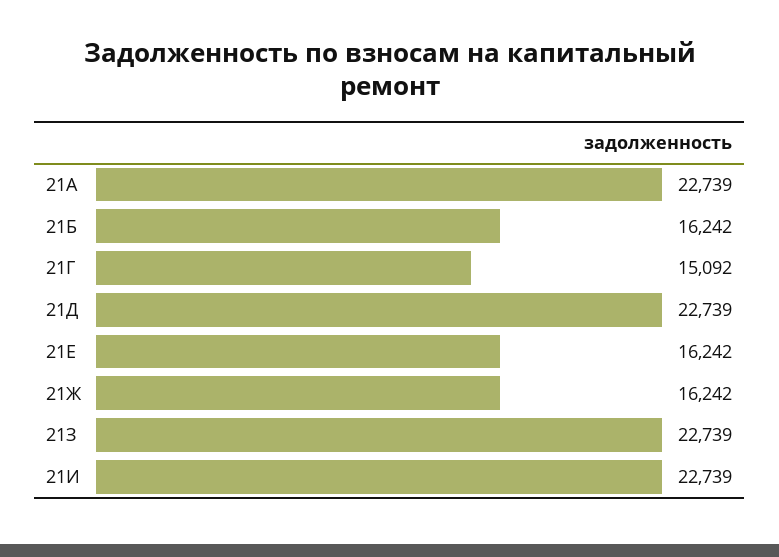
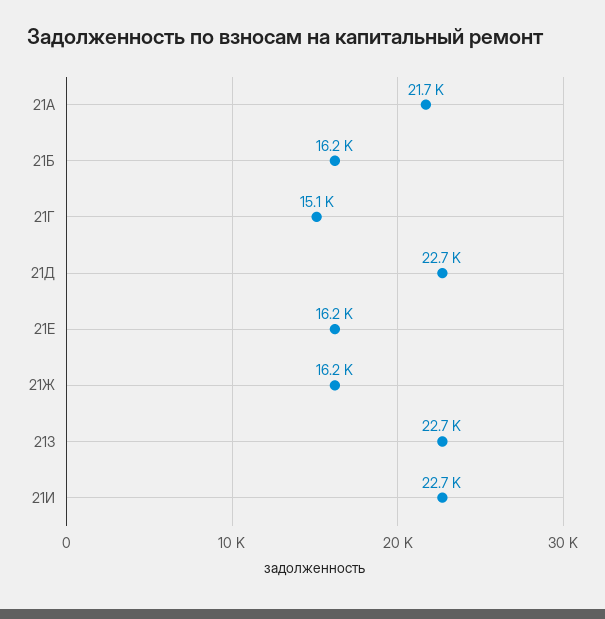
  {
-   "21А": 22739,
+   "21А": 21700,
    "21Б": 16242,
    "21Г": 15092,
    "21Д": 22739,
    "21Е": 16242,
    "21Ж": 16242,
    "21З": 22739,
    "21И": 22739
  }

